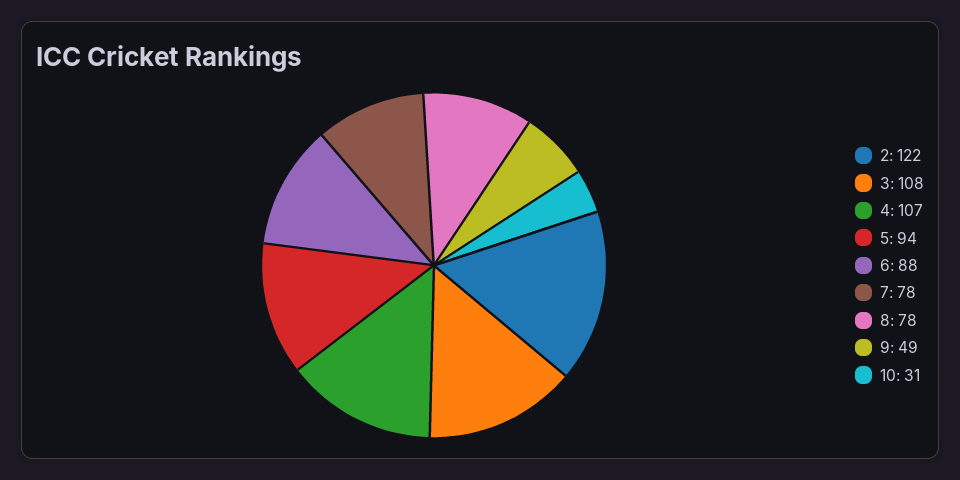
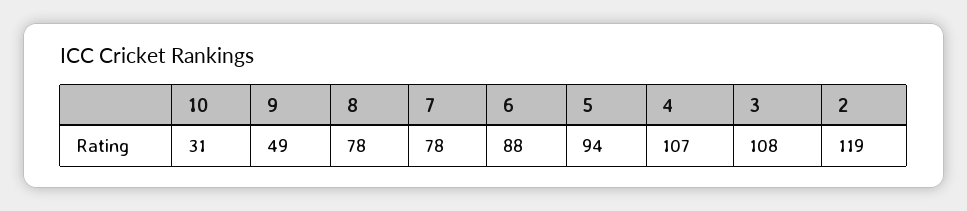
  {
-   "2": 122,
+   "2": 119,
    "3": 108,
    "4": 107,
    "5": 94,
    "6": 88,
    "7": 78,
    "8": 78,
    "9": 49,
    "10": 31
  }

